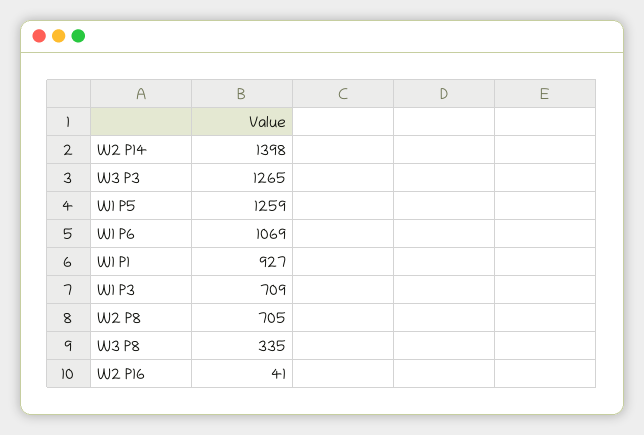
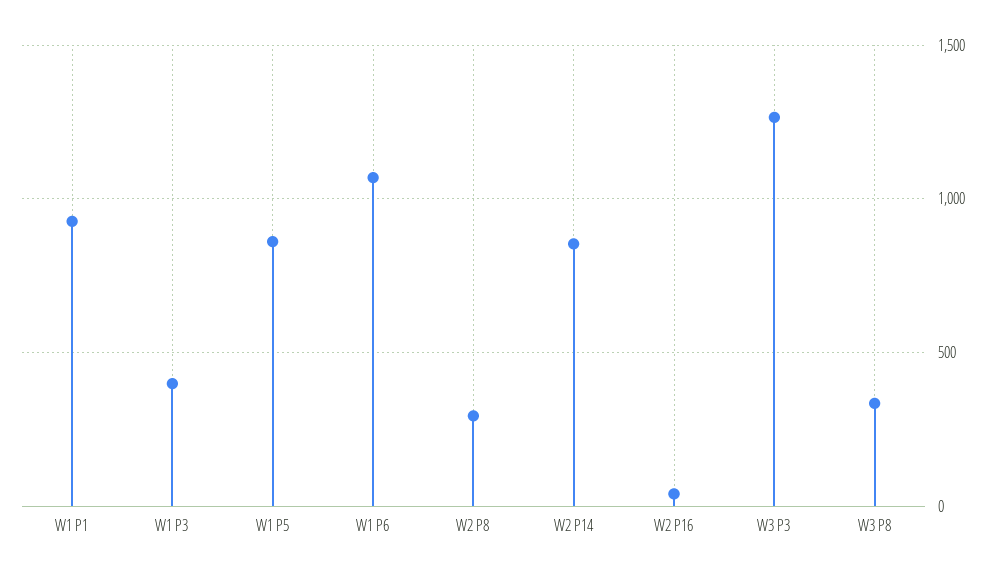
  {
-   "W2 P14": 1398,
+   "W2 P14": 850,
    "W3 P3": 1265,
-   "W1 P5": 1259,
+   "W1 P5": 850,
    "W1 P6": 1069,
    "W1 P1": 927,
-   "W1 P3": 709,
+   "W1 P3": 400,
-   "W2 P8": 705,
+   "W2 P8": 300,
    "W3 P8": 335,
    "W2 P16": 41
  }

